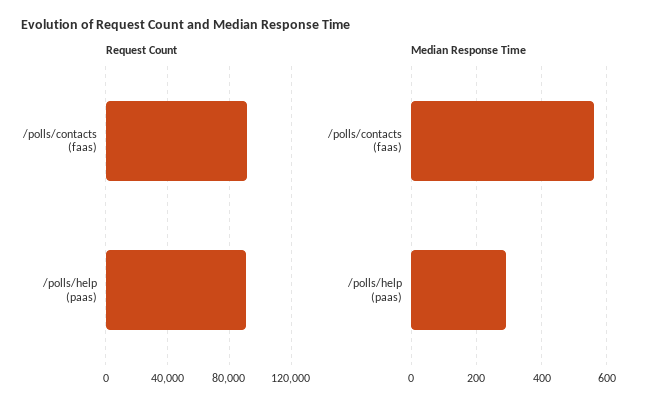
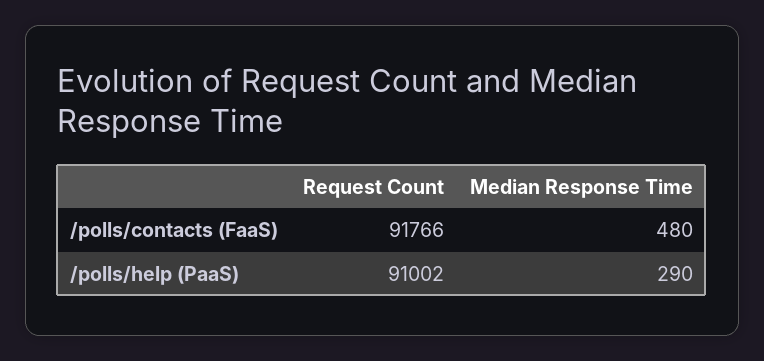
  {
    "Request Count": {
      "/polls/contacts (faas)": 91766,
      "/polls/help (paas)": 91002
    },
    "Median Response Time": {
-     "/polls/contacts (faas)": 560,
+     "/polls/contacts (faas)": 480,
      "/polls/help (paas)": 290
    }
  }

